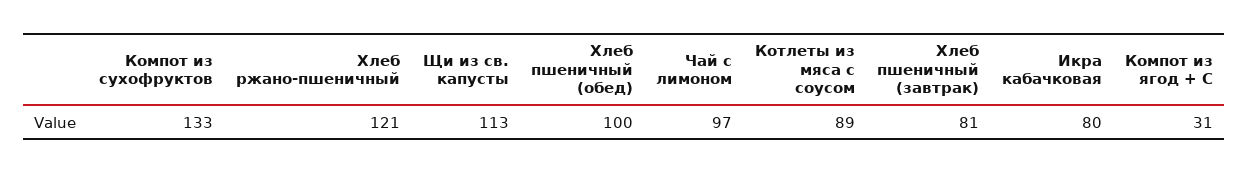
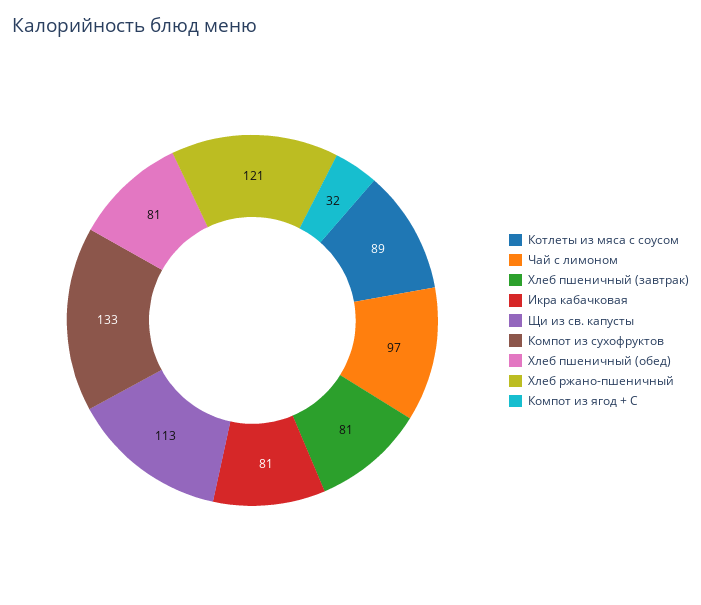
  {
    "Компот из сухофруктов": 133,
    "Хлеб ржано-пшеничный": 121,
    "Щи из св. капусты": 113,
-   "Хлеб пшеничный (обед)": 100,
+   "Хлеб пшеничный (обед)": 81,
    "Чай с лимоном": 97,
    "Котлеты из мяса с соусом": 89,
    "Хлеб пшеничный (завтрак)": 81,
-   "Икра кабачковая": 80,
+   "Икра кабачковая": 81,
-   "Компот из ягод + С": 31
+   "Компот из ягод + С": 32
  }

